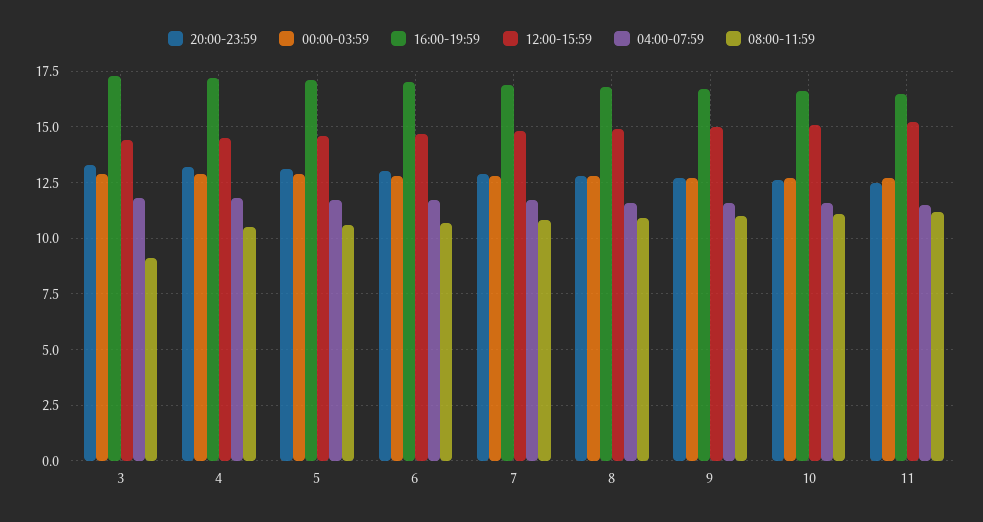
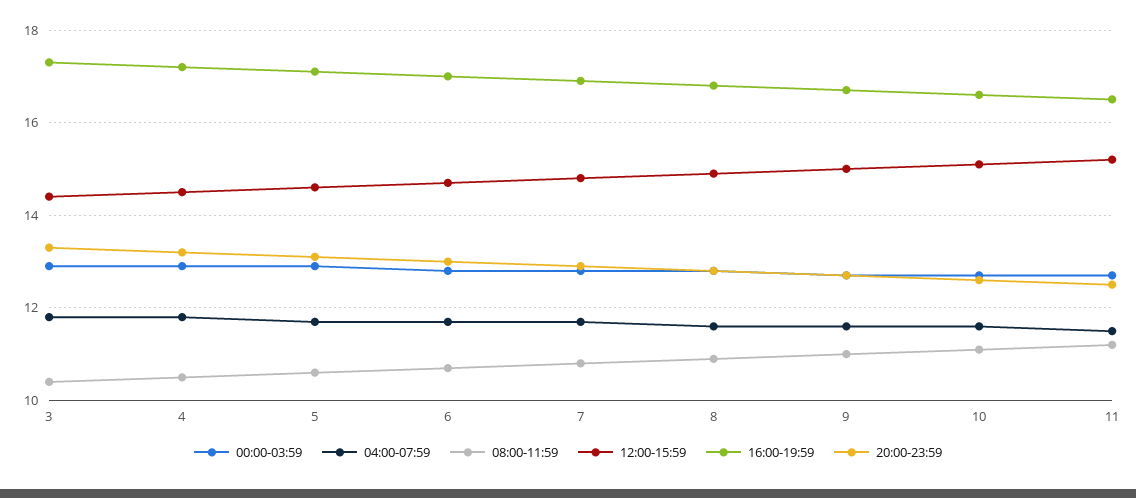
  {
    "20:00-23:59": {
      "3": 13.5,
      "4": 13,
      "5": 13,
      "6": 13,
      "7": 13,
      "8": 13,
      "9": 12.5,
      "10": 12.5,
      "11": 12.5
    },
    "00:00-03:59": {
      "3": 13,
      "4": 13,
      "5": 13,
      "6": 13,
      "7": 13,
      "8": 13,
      "9": 12.5,
      "10": 12.5,
      "11": 12.5
    },
    "16:00-19:59": {
      "3": 17.5,
      "4": 17,
      "5": 17,
      "6": 17,
      "7": 17,
      "8": 17,
      "9": 16.5,
      "10": 16.5,
      "11": 16.5
    },
    "12:00-15:59": {
      "3": 14.5,
      "4": 14.5,
      "5": 14.5,
      "6": 14.5,
      "7": 15,
      "8": 15,
      "9": 15,
      "10": 15,
      "11": 15
    },
    "04:00-07:59": {
      "3": 12,
      "4": 12,
      "5": 11.5,
      "6": 11.5,
      "7": 11.5,
      "8": 11.5,
      "9": 11.5,
      "10": 11.5,
      "11": 11.5
    },
    "08:00-11:59": {
-     "3": 9,
+     "3": 10.5,
      "4": 10.5,
      "5": 10.5,
      "6": 10.5,
      "7": 11,
      "8": 11,
      "9": 11,
      "10": 11,
      "11": 11
    }
  }

